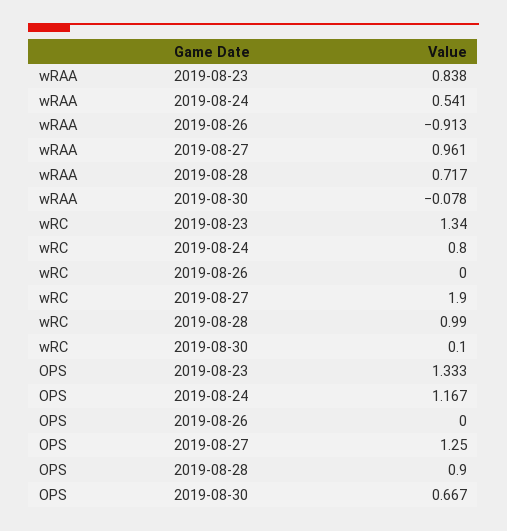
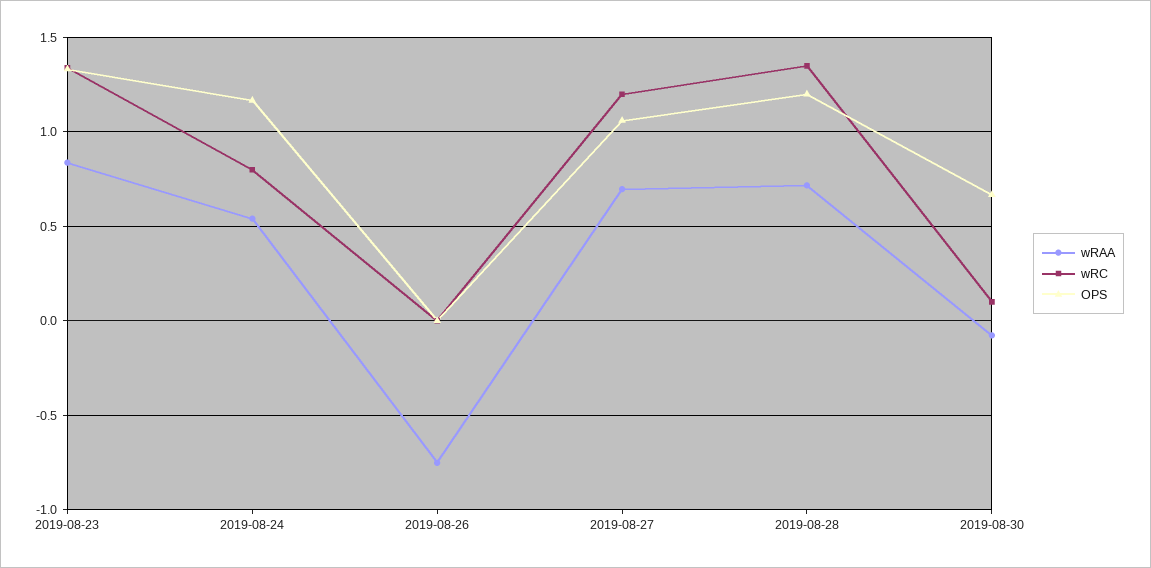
  {
    "wRAA": {
      "2019-08-23": 0.838,
      "2019-08-24": 0.541,
-     "2019-08-26": -0.913,
+     "2019-08-26": -0.75,
-     "2019-08-27": 0.961,
+     "2019-08-27": 0.7,
      "2019-08-28": 0.717,
      "2019-08-30": -0.078
    },
    "wRC": {
      "2019-08-23": 1.34,
      "2019-08-24": 0.8,
      "2019-08-26": 0,
-     "2019-08-27": 1.9,
+     "2019-08-27": 1.2,
-     "2019-08-28": 0.99,
+     "2019-08-28": 1.35,
      "2019-08-30": 0.1
    },
    "OPS": {
      "2019-08-23": 1.333,
      "2019-08-24": 1.167,
      "2019-08-26": 0,
-     "2019-08-27": 1.25,
+     "2019-08-27": 1.05,
-     "2019-08-28": 0.9,
+     "2019-08-28": 1.2,
      "2019-08-30": 0.667
    }
  }

